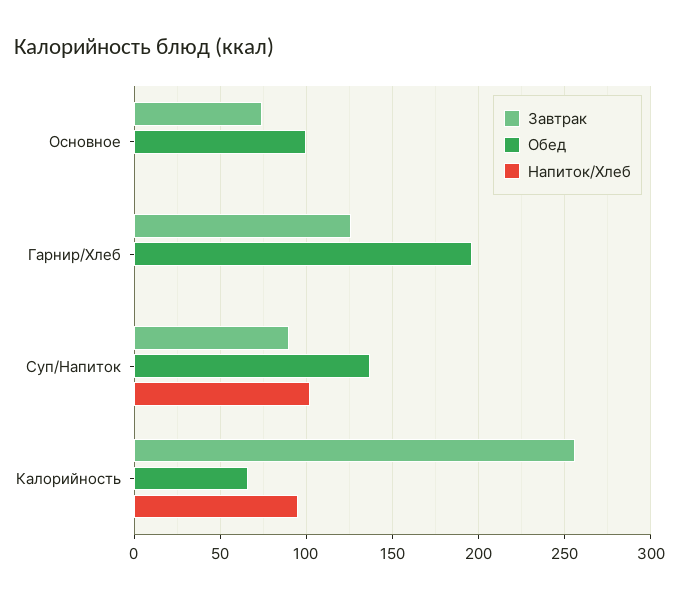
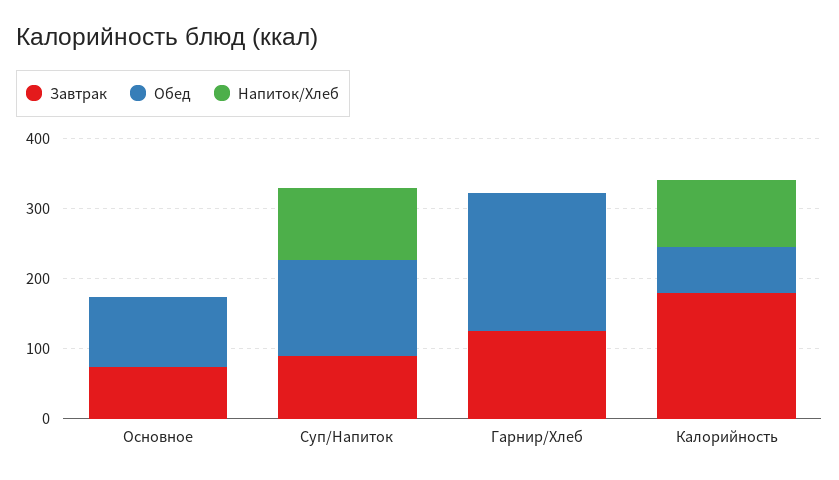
  {
    "Завтрак": {
      "Основное": 75,
      "Гарнир/Хлеб": 125,
      "Суп/Напиток": 90,
-     "Калорийность": 255
+     "Калорийность": 180
    },
    "Обед": {
      "Основное": 100,
      "Гарнир/Хлеб": 195,
      "Суп/Напиток": 135,
      "Калорийность": 65
    },
    "Напиток/Хлеб": {
      "Основное": 0,
      "Гарнир/Хлеб": 0,
      "Суп/Напиток": 100,
      "Калорийность": 95
    }
  }

